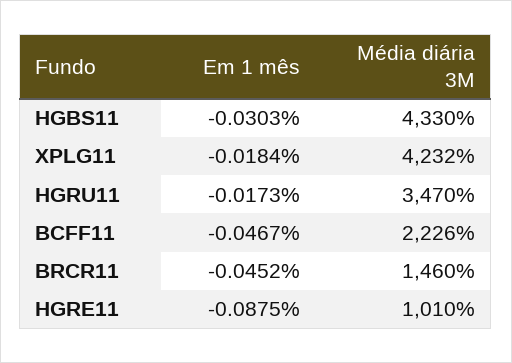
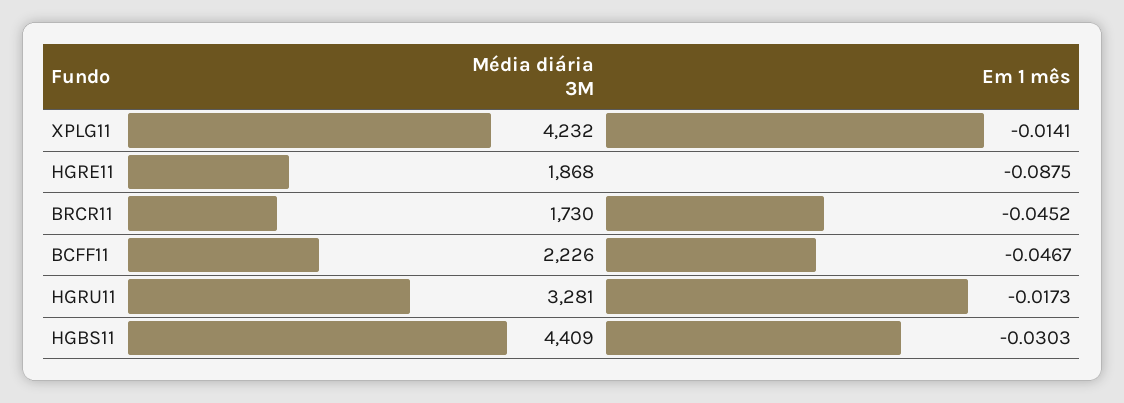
  {
    "Em 1 mês": {
      "HGBS11": -0.0303,
-     "XPLG11": -0.0184,
+     "XPLG11": -0.0141,
      "HGRU11": -0.0173,
      "BCFF11": -0.0467,
      "BRCR11": -0.0452,
      "HGRE11": -0.0875
    },
    "Média diária 3M": {
-     "HGBS11": 4330,
+     "HGBS11": 4409,
      "XPLG11": 4232,
-     "HGRU11": 3470,
+     "HGRU11": 3281,
      "BCFF11": 2226,
-     "BRCR11": 1460,
+     "BRCR11": 1730,
-     "HGRE11": 1010
+     "HGRE11": 1868
    }
  }

